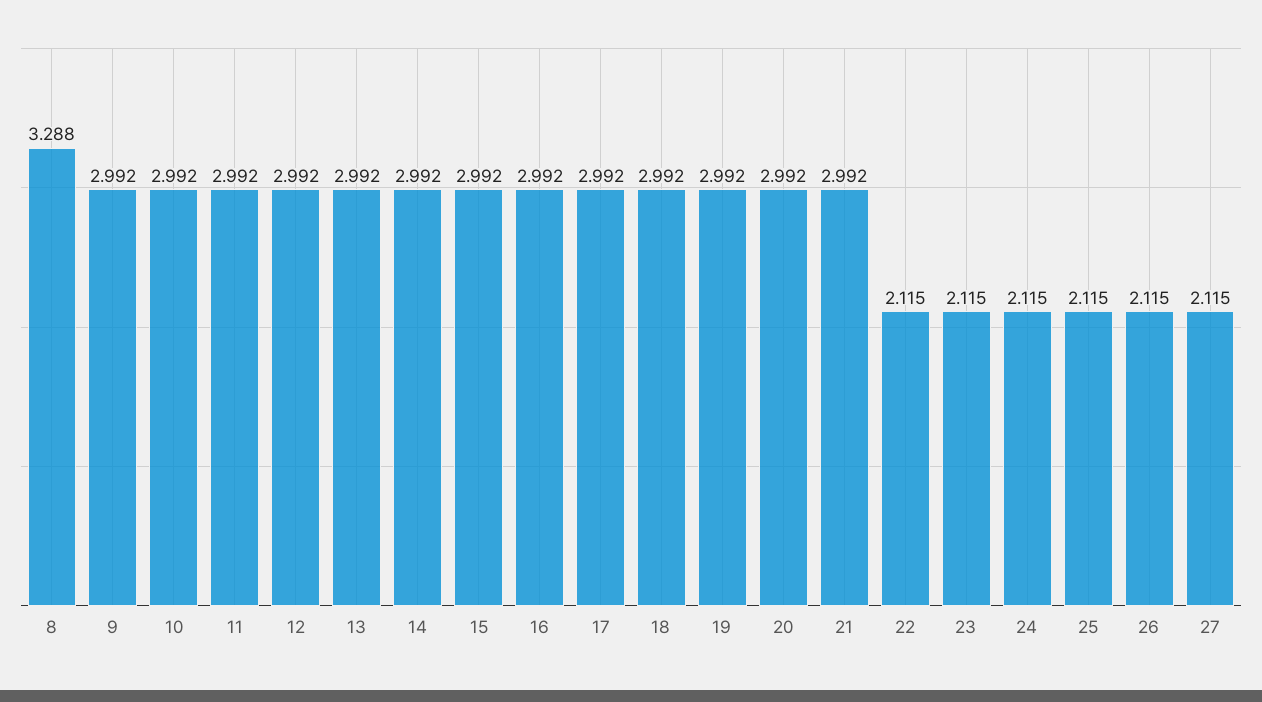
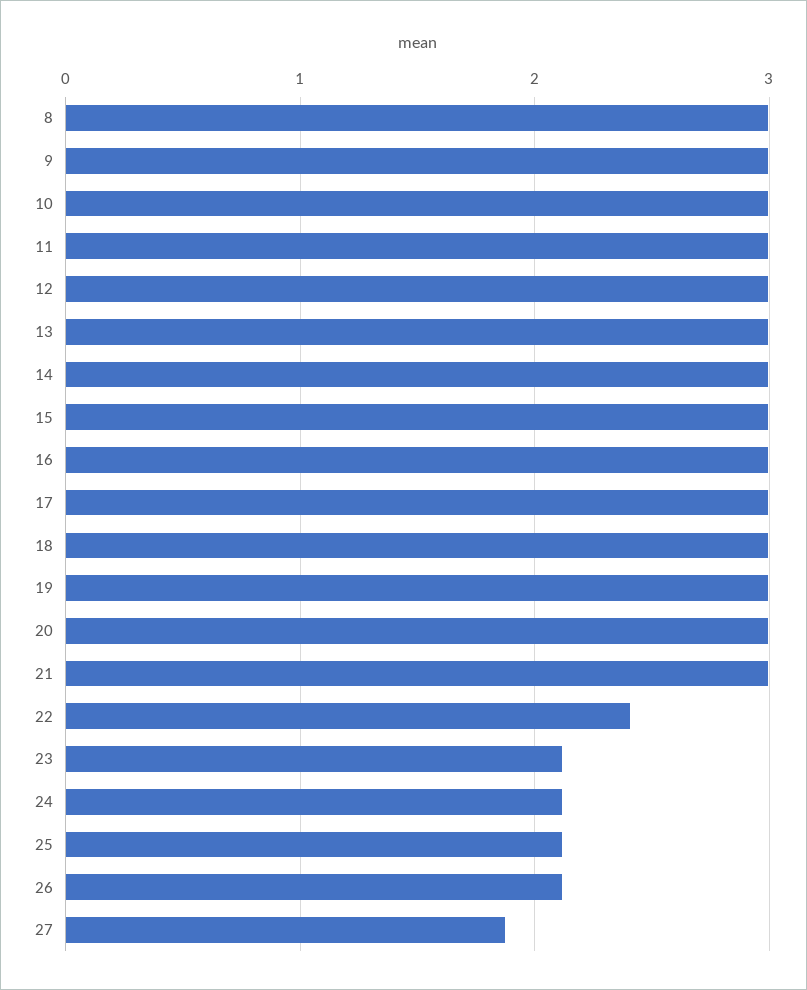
  {
-   "8": 3.288,
+   "8": 3,
    "9": 2.992,
    "10": 2.992,
    "11": 2.992,
    "12": 2.992,
    "13": 2.992,
    "14": 2.992,
    "15": 2.992,
    "16": 2.992,
    "17": 2.992,
    "18": 2.992,
    "19": 2.992,
    "20": 2.992,
    "21": 2.992,
-   "22": 2.115,
+   "22": 2.4,
    "23": 2.115,
    "24": 2.115,
    "25": 2.115,
    "26": 2.115,
-   "27": 2.115
+   "27": 1.9
  }

